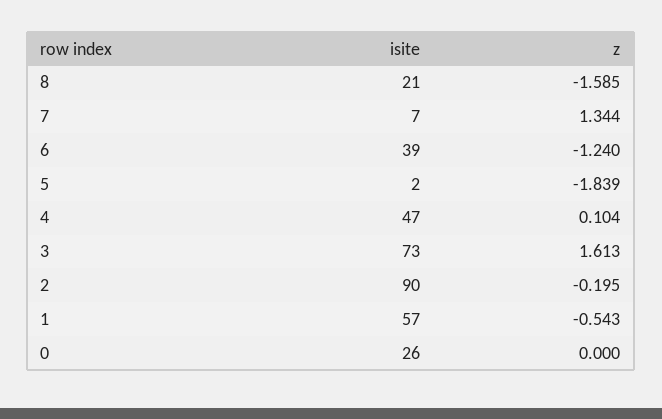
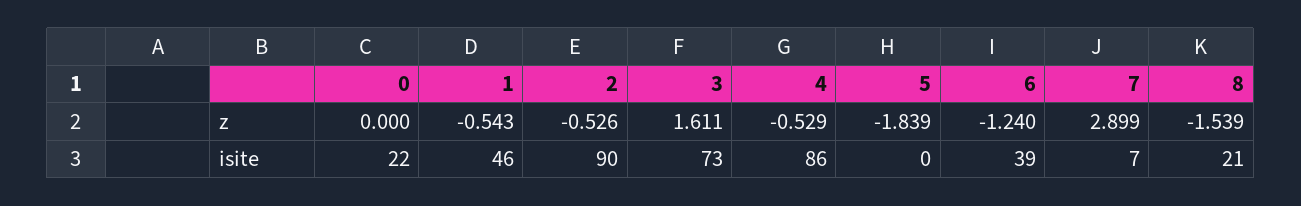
  {
    "isite": {
      "8": 21,
      "7": 7,
      "6": 39,
-     "5": 2,
+     "5": 0,
-     "4": 47,
+     "4": 86,
      "3": 73,
      "2": 90,
-     "1": 57,
+     "1": 46,
-     "0": 26
+     "0": 22
    },
    "z": {
-     "8": -1.585,
+     "8": -1.539,
-     "7": 1.344,
+     "7": 2.899,
      "6": -1.24,
      "5": -1.839,
-     "4": 0.104,
+     "4": -0.529,
-     "3": 1.613,
+     "3": 1.611,
-     "2": -0.195,
+     "2": -0.526,
      "1": -0.543,
      "0": 0
    }
  }

